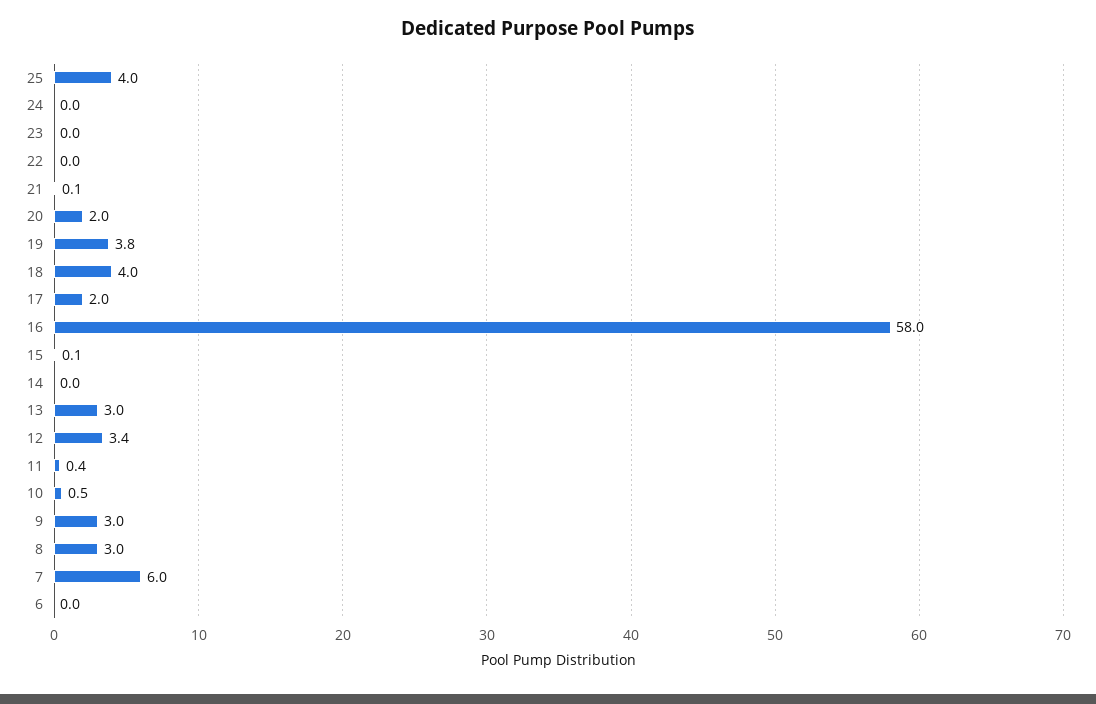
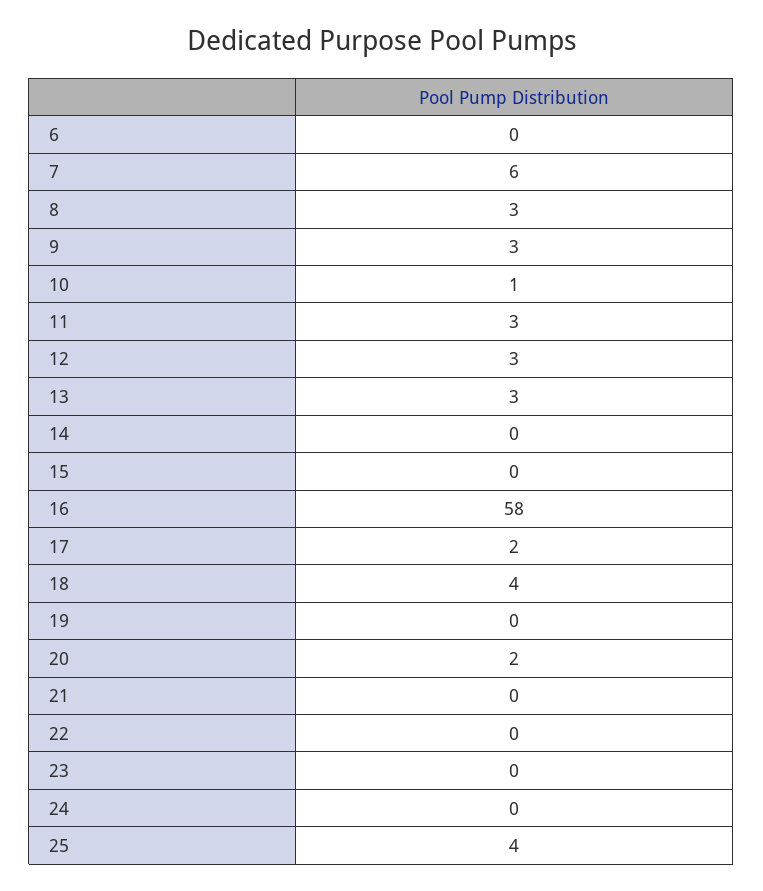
  {
    "25": 4,
    "24": 0,
    "23": 0,
    "22": 0,
    "21": 0.1,
    "20": 2,
-   "19": 3.8,
+   "19": 0,
    "18": 4,
    "17": 2,
    "16": 58,
    "15": 0.1,
    "14": 0,
    "13": 3,
    "12": 3.4,
-   "11": 0.4,
+   "11": 3,
    "10": 0.5,
    "9": 3,
    "8": 3,
    "7": 6,
    "6": 0
  }

